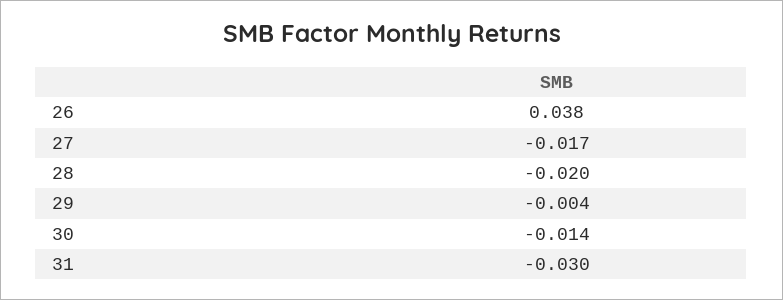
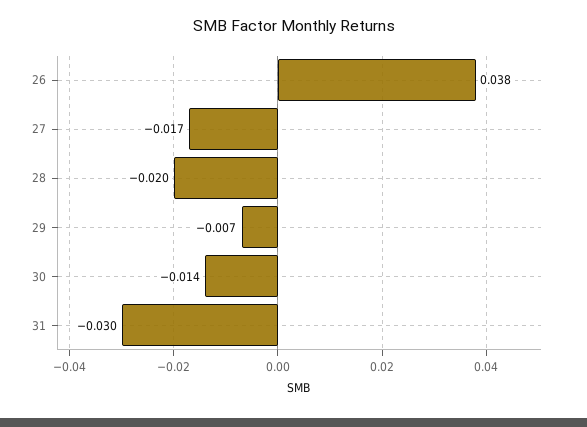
  {
    "26": 0.038,
    "27": -0.017,
    "28": -0.02,
-   "29": -0.004,
+   "29": -0.007,
    "30": -0.014,
    "31": -0.03
  }

